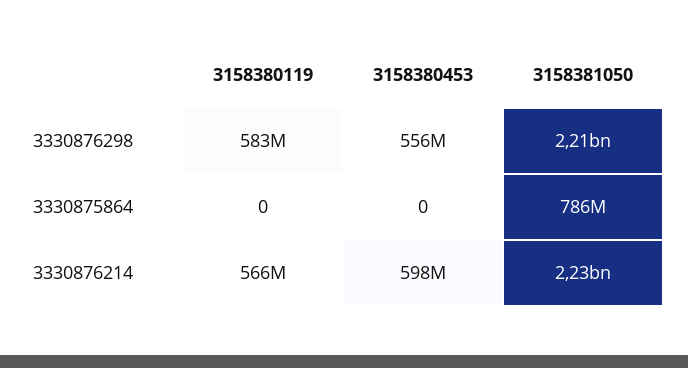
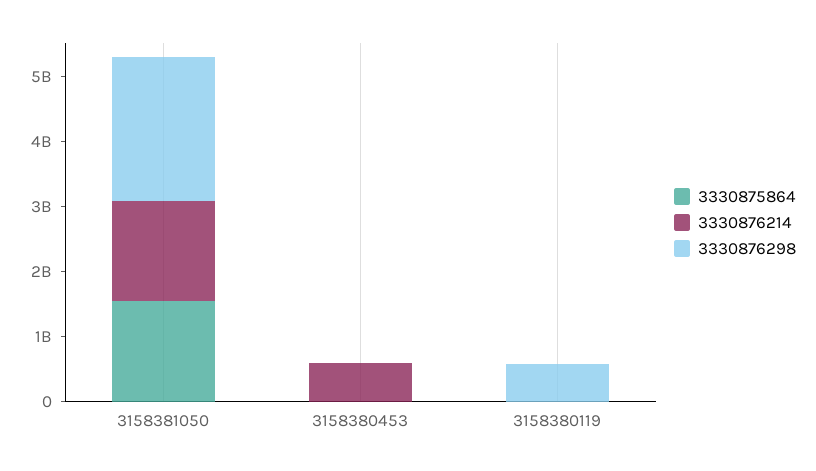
  {
    "3330876298": {
      "3158380119": 583000000,
-     "3158380453": 556000000,
+     "3158380453": 0,
      "3158381050": 2210000000
    },
    "3330875864": {
      "3158380119": 0,
      "3158380453": 0,
-     "3158381050": 786000000
+     "3158381050": 1600000000
    },
    "3330876214": {
-     "3158380119": 566000000,
+     "3158380119": 0,
      "3158380453": 598000000,
-     "3158381050": 2230000000
+     "3158381050": 1600000000
    }
  }

